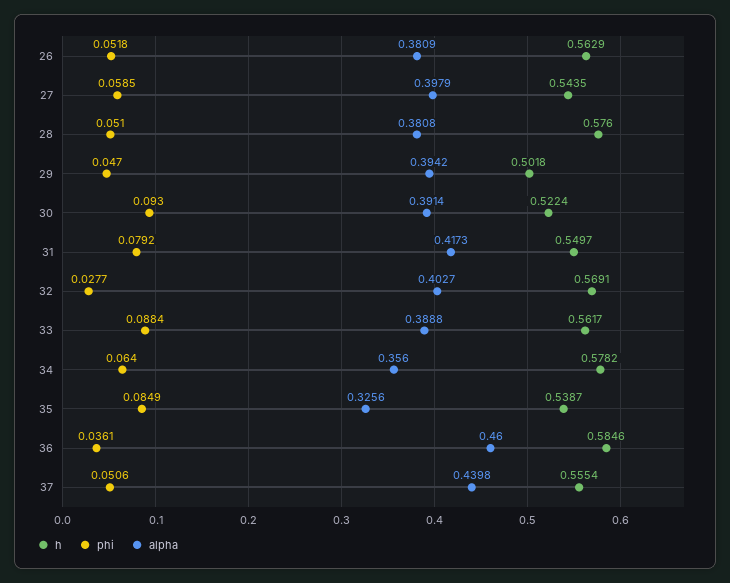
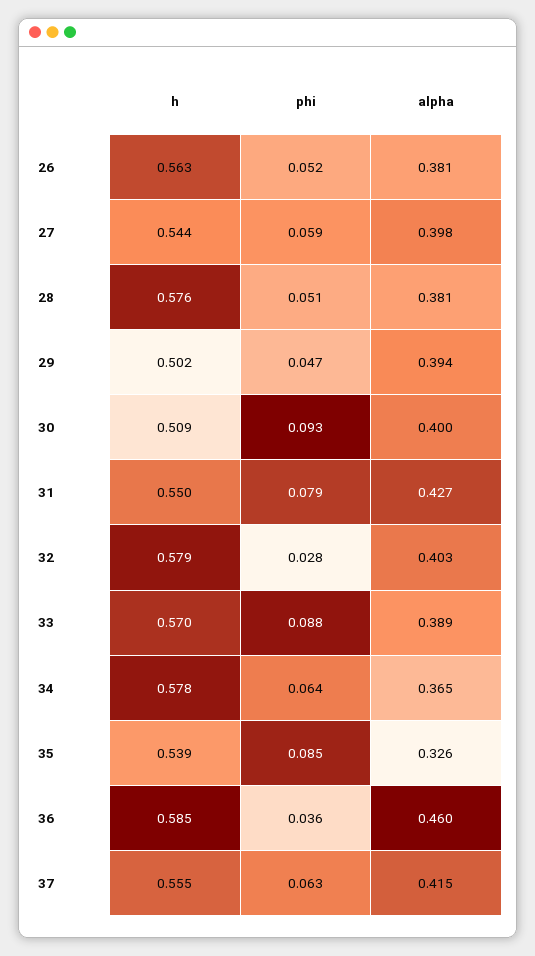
  {
    "h": {
      "26": 0.5629,
      "27": 0.5435,
      "28": 0.576,
      "29": 0.5018,
-     "30": 0.5224,
+     "30": 0.509,
      "31": 0.5497,
-     "32": 0.5691,
+     "32": 0.579,
-     "33": 0.5617,
+     "33": 0.57,
      "34": 0.5782,
      "35": 0.5387,
      "36": 0.5846,
      "37": 0.5554
    },
    "phi": {
      "26": 0.0518,
      "27": 0.0585,
      "28": 0.051,
      "29": 0.047,
      "30": 0.093,
      "31": 0.0792,
      "32": 0.0277,
      "33": 0.0884,
      "34": 0.064,
      "35": 0.0849,
      "36": 0.0361,
-     "37": 0.0506
+     "37": 0.063
    },
    "alpha": {
      "26": 0.3809,
      "27": 0.3979,
      "28": 0.3808,
      "29": 0.3942,
-     "30": 0.3914,
+     "30": 0.4,
-     "31": 0.4173,
+     "31": 0.427,
      "32": 0.4027,
      "33": 0.3888,
-     "34": 0.356,
+     "34": 0.365,
      "35": 0.3256,
      "36": 0.46,
-     "37": 0.4398
+     "37": 0.415
    }
  }

